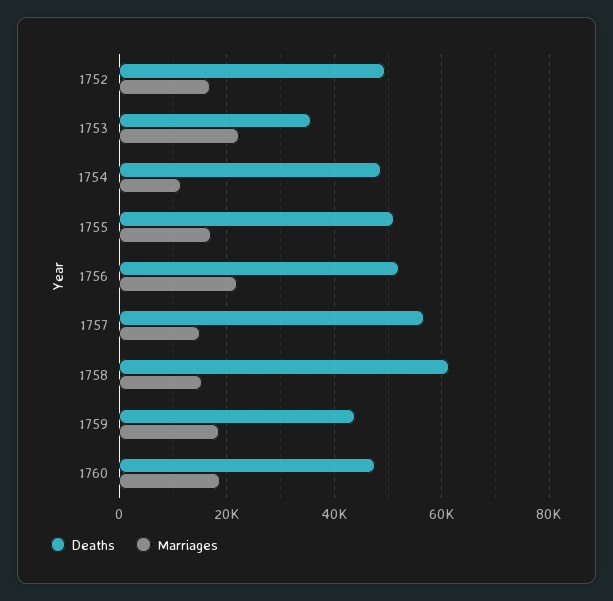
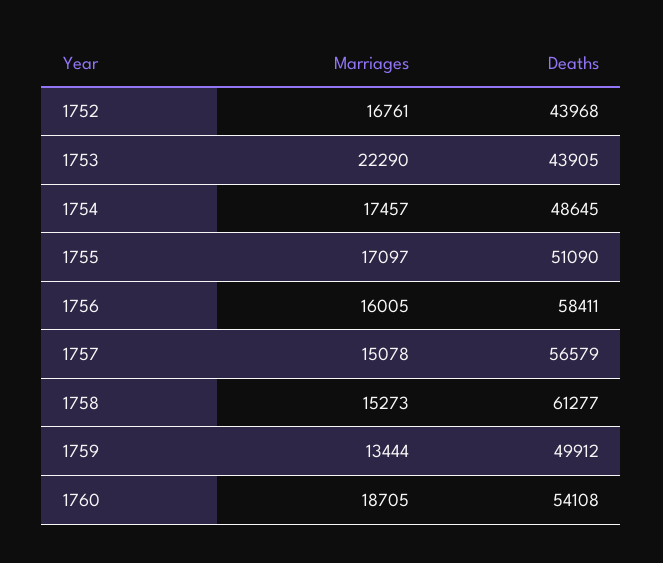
  {
    "Deaths": {
-     "1752": 50000,
+     "1752": 43968,
-     "1753": 36000,
+     "1753": 43905,
      "1754": 48645,
      "1755": 51090,
-     "1756": 52000,
+     "1756": 58411,
      "1757": 56579,
      "1758": 61277,
-     "1759": 44000,
+     "1759": 49912,
-     "1760": 48000
+     "1760": 54108
    },
    "Marriages": {
      "1752": 16761,
      "1753": 22290,
-     "1754": 12000,
+     "1754": 17457,
      "1755": 17097,
-     "1756": 22000,
+     "1756": 16005,
      "1757": 15078,
      "1758": 15273,
-     "1759": 18000,
+     "1759": 13444,
      "1760": 18705
    }
  }

